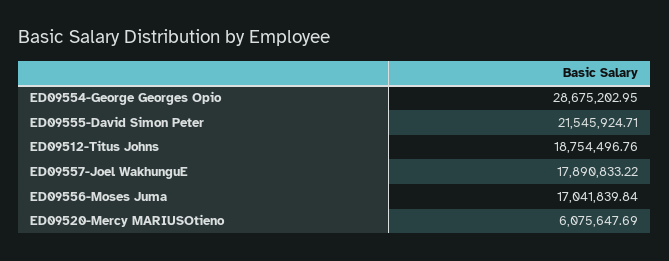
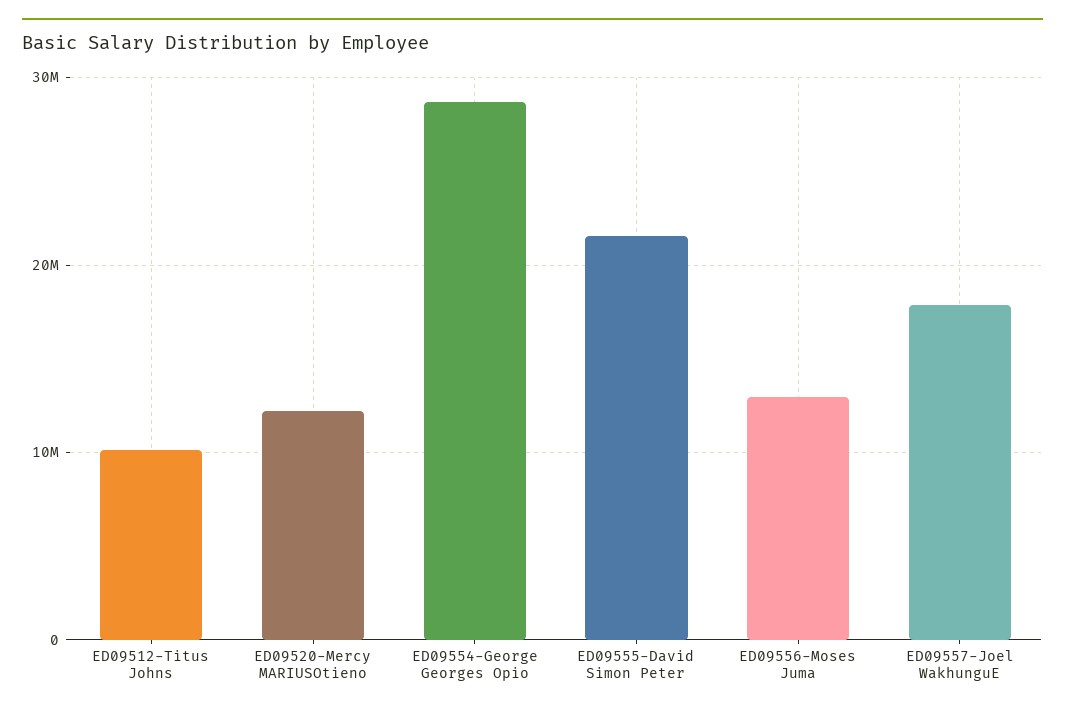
  {
    "ED09554-George Georges Opio": 28675202.95,
    "ED09555-David Simon Peter": 21545924.71,
-   "ED09512-Titus Johns": 18754496.76,
+   "ED09512-Titus Johns": 10000000,
    "ED09557-Joel WakhunguE": 17890833.22,
-   "ED09556-Moses Juma": 17041839.84,
+   "ED09556-Moses Juma": 13000000,
-   "ED09520-Mercy MARIUSOtieno": 6075647.69
+   "ED09520-Mercy MARIUSOtieno": 12000000
  }

